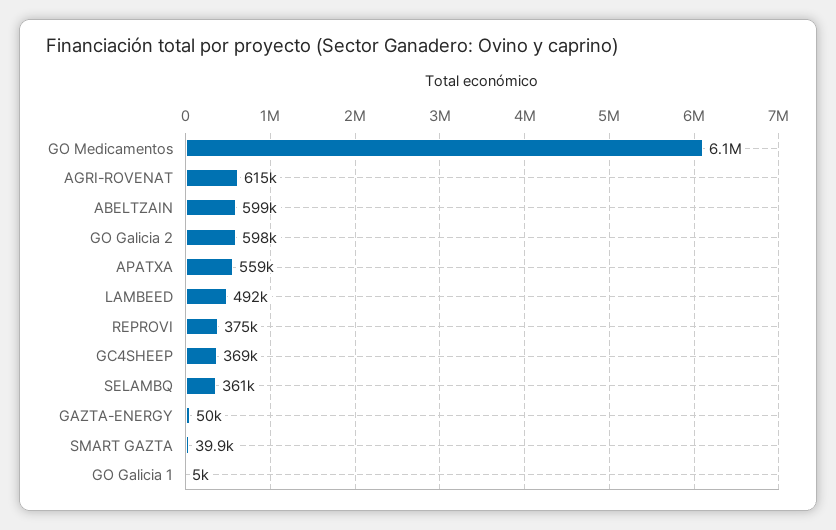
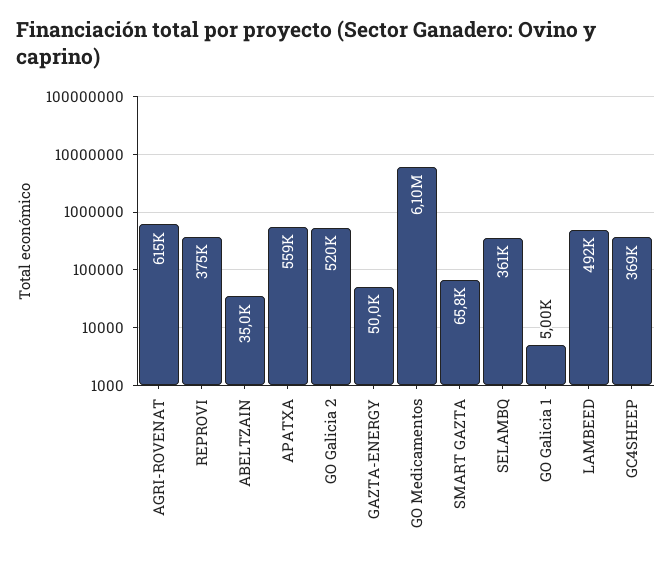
  {
    "GO Medicamentos": 6100000,
    "AGRI-ROVENAT": 615000,
-   "ABELTZAIN": 599000,
+   "ABELTZAIN": 35000,
-   "GO Galicia 2": 598000,
+   "GO Galicia 2": 520000,
    "APATXA": 559000,
    "LAMBEED": 492000,
    "REPROVI": 375000,
    "GC4SHEEP": 369000,
    "SELAMBQ": 361000,
    "GAZTA-ENERGY": 50000,
-   "SMART GAZTA": 39900,
+   "SMART GAZTA": 65800,
    "GO Galicia 1": 5000
  }

